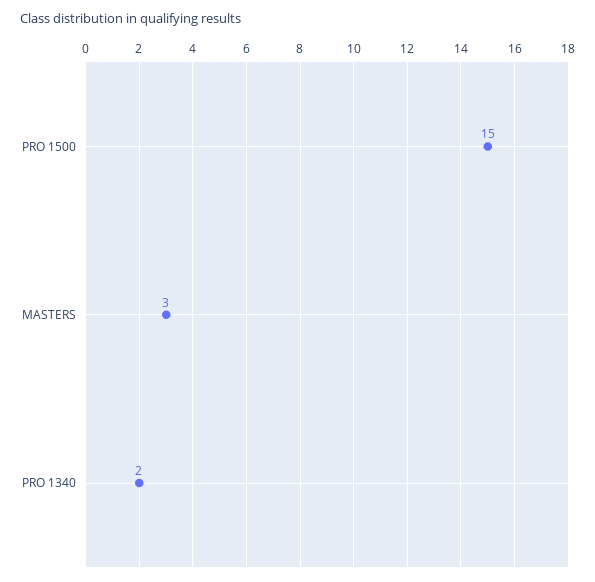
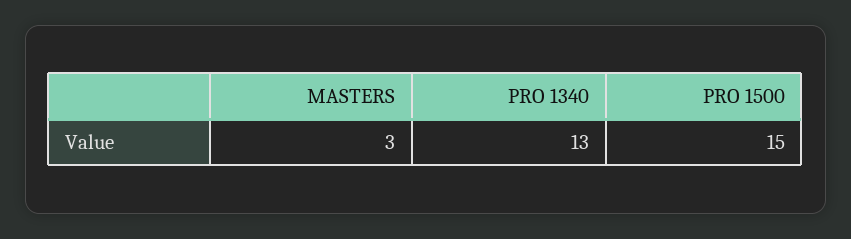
  {
    "PRO 1500": 15,
    "MASTERS": 3,
-   "PRO 1340": 2
+   "PRO 1340": 13
  }

